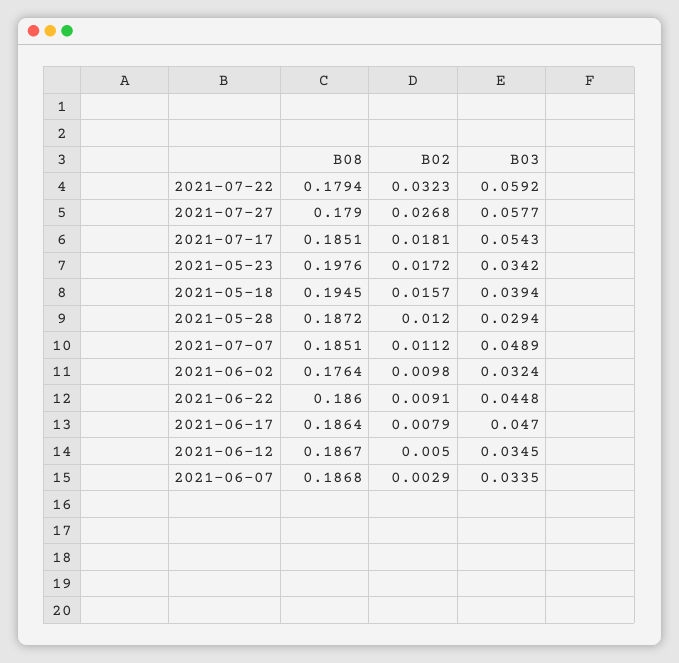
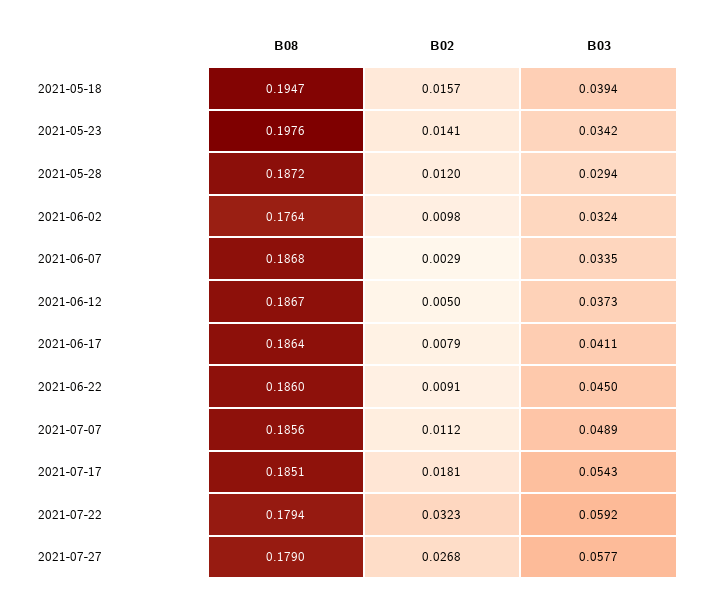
  {
    "B08": {
      "2021-07-22": 0.1794,
      "2021-07-27": 0.179,
      "2021-07-17": 0.1851,
      "2021-05-23": 0.1976,
-     "2021-05-18": 0.1945,
+     "2021-05-18": 0.1947,
      "2021-05-28": 0.1872,
-     "2021-07-07": 0.1851,
+     "2021-07-07": 0.1856,
      "2021-06-02": 0.1764,
      "2021-06-22": 0.186,
      "2021-06-17": 0.1864,
      "2021-06-12": 0.1867,
      "2021-06-07": 0.1868
    },
    "B02": {
      "2021-07-22": 0.0323,
      "2021-07-27": 0.0268,
      "2021-07-17": 0.0181,
-     "2021-05-23": 0.0172,
+     "2021-05-23": 0.0141,
      "2021-05-18": 0.0157,
      "2021-05-28": 0.012,
      "2021-07-07": 0.0112,
      "2021-06-02": 0.0098,
      "2021-06-22": 0.0091,
      "2021-06-17": 0.0079,
      "2021-06-12": 0.005,
      "2021-06-07": 0.0029
    },
    "B03": {
      "2021-07-22": 0.0592,
      "2021-07-27": 0.0577,
      "2021-07-17": 0.0543,
      "2021-05-23": 0.0342,
      "2021-05-18": 0.0394,
      "2021-05-28": 0.0294,
      "2021-07-07": 0.0489,
      "2021-06-02": 0.0324,
-     "2021-06-22": 0.0448,
+     "2021-06-22": 0.045,
-     "2021-06-17": 0.047,
+     "2021-06-17": 0.0411,
-     "2021-06-12": 0.0345,
+     "2021-06-12": 0.0373,
      "2021-06-07": 0.0335
    }
  }

